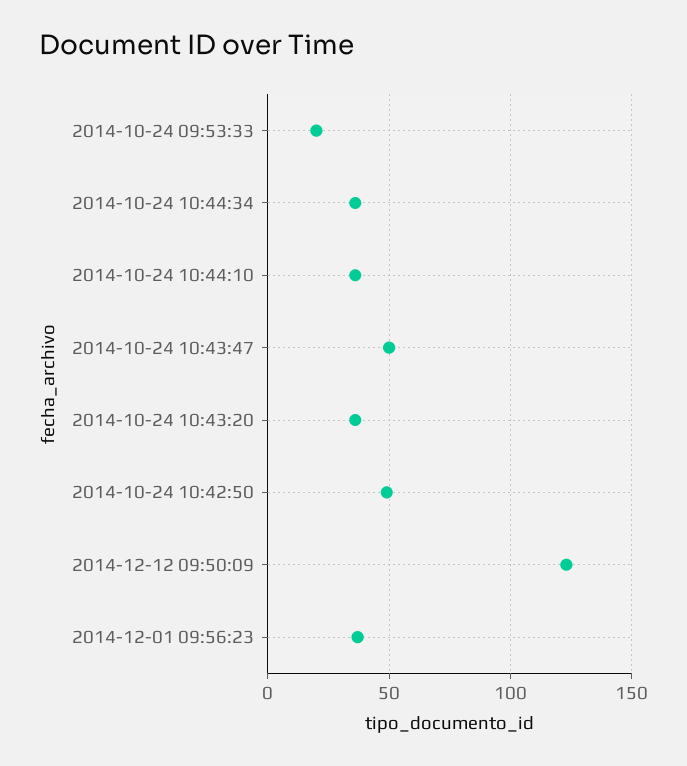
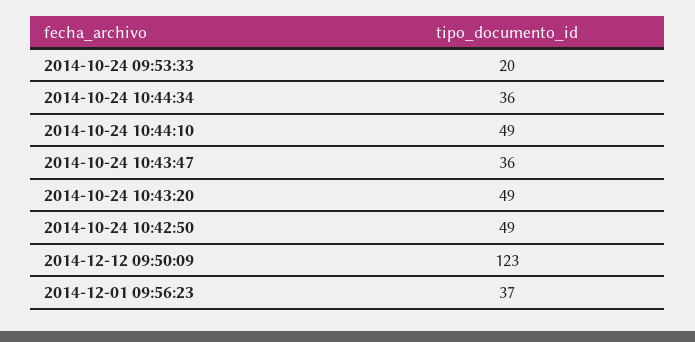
  {
    "2014-10-24 09:53:33": 20,
    "2014-10-24 10:44:34": 36,
-   "2014-10-24 10:44:10": 35,
+   "2014-10-24 10:44:10": 49,
-   "2014-10-24 10:43:47": 50,
+   "2014-10-24 10:43:47": 36,
-   "2014-10-24 10:43:20": 35,
+   "2014-10-24 10:43:20": 49,
    "2014-10-24 10:42:50": 49,
    "2014-12-12 09:50:09": 123,
    "2014-12-01 09:56:23": 37
  }

